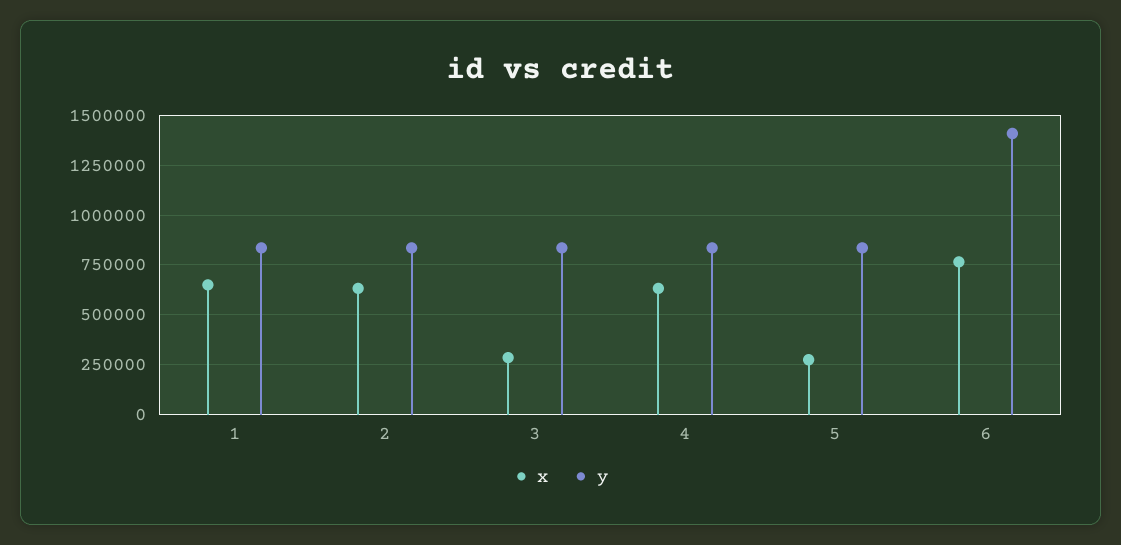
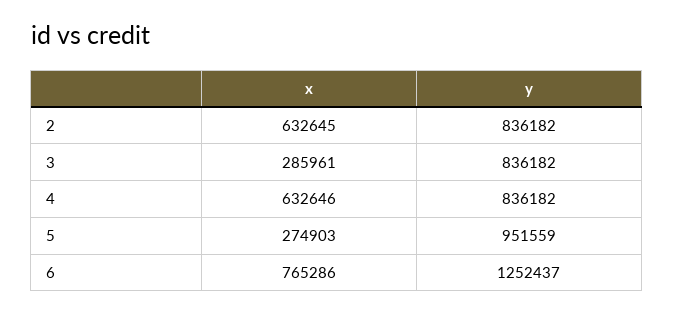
  {
    "x": {
-     "1": 650000,
      "2": 632645,
      "3": 285961,
      "4": 632646,
      "5": 274903,
      "6": 765286
    },
    "y": {
-     "1": 850000,
      "2": 836182,
      "3": 836182,
      "4": 836182,
-     "5": 850000,
+     "5": 951559,
-     "6": 1400000
+     "6": 1252437
    }
  }

